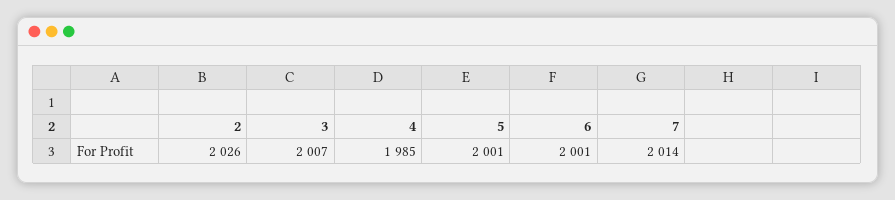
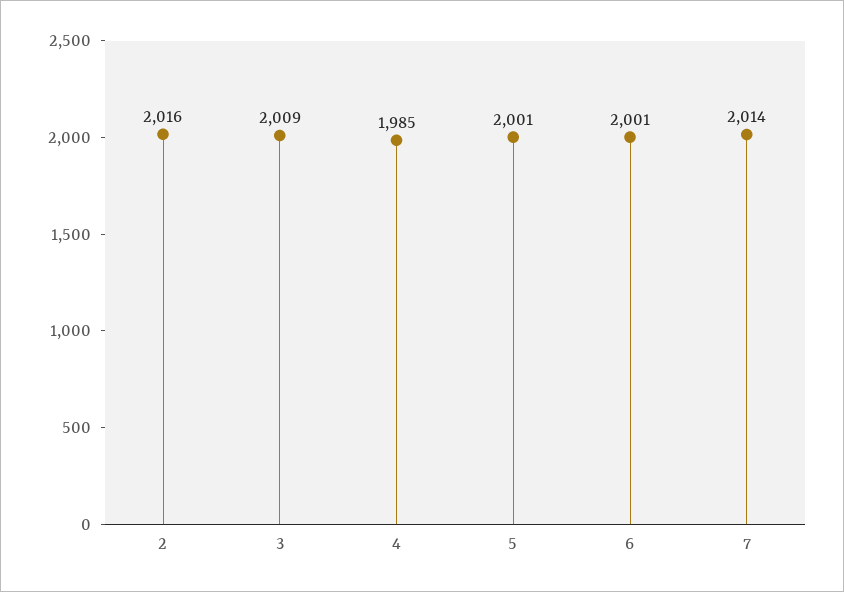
  {
-   "2": 2026,
+   "2": 2016,
-   "3": 2007,
+   "3": 2009,
    "4": 1985,
    "5": 2001,
    "6": 2001,
    "7": 2014
  }

